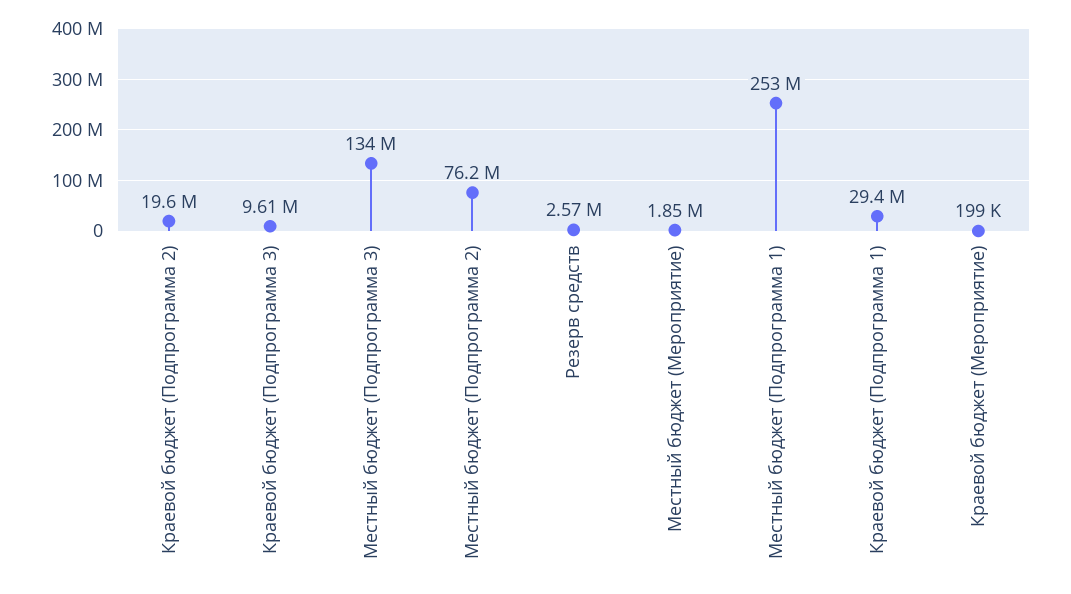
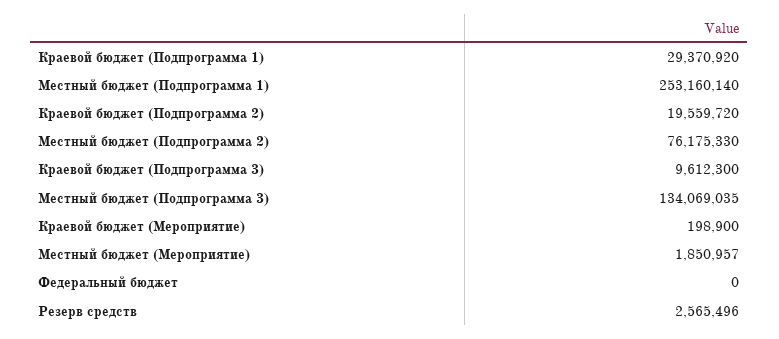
  {
    "Краевой бюджет (Подпрограмма 2)": 19559720,
    "Краевой бюджет (Подпрограмма 3)": 9612300,
    "Местный бюджет (Подпрограмма 3)": 134069035,
    "Местный бюджет (Подпрограмма 2)": 76175330,
    "Резерв средств": 2565496,
    "Местный бюджет (Мероприятие)": 1850957,
    "Местный бюджет (Подпрограмма 1)": 253160140,
    "Краевой бюджет (Подпрограмма 1)": 29370920,
-   "Краевой бюджет (Мероприятие)": 198900
+   "Краевой бюджет (Мероприятие)": 198900,
+   "Федеральный бюджет": 0
  }

